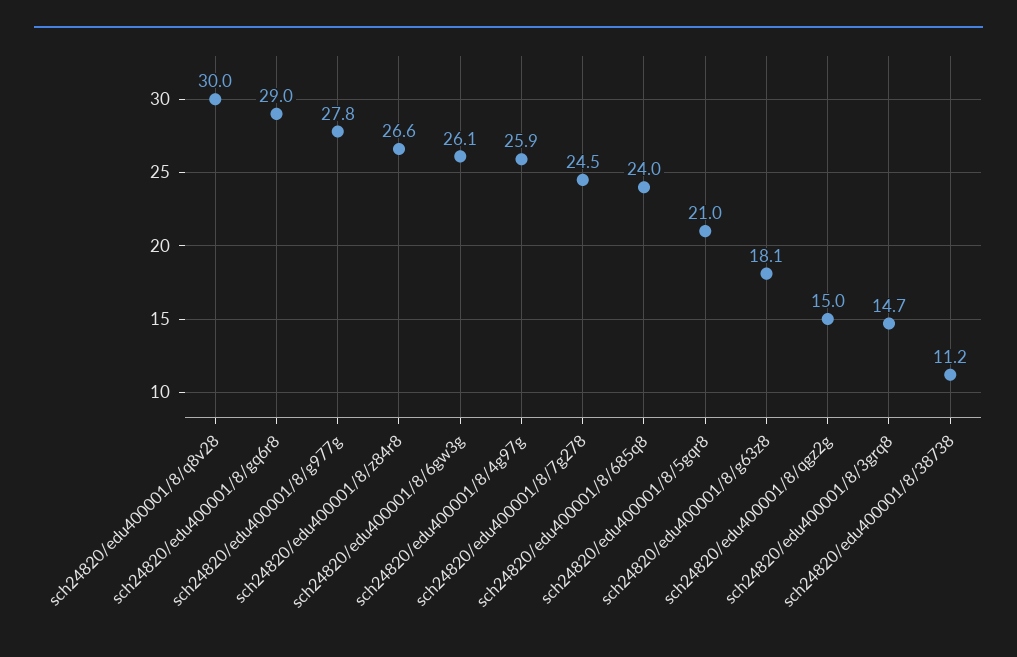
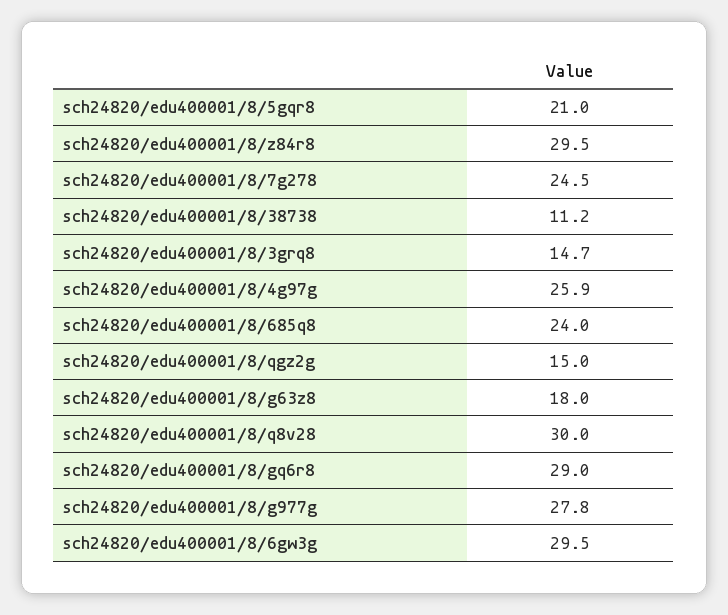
  {
    "sch24820/edu400001/8/q8v28": 30,
    "sch24820/edu400001/8/gq6r8": 29,
    "sch24820/edu400001/8/g977g": 27.8,
-   "sch24820/edu400001/8/z84r8": 26.6,
+   "sch24820/edu400001/8/z84r8": 29.5,
-   "sch24820/edu400001/8/6gw3g": 26.1,
+   "sch24820/edu400001/8/6gw3g": 29.5,
    "sch24820/edu400001/8/4g97g": 25.9,
    "sch24820/edu400001/8/7g278": 24.5,
    "sch24820/edu400001/8/685q8": 24,
    "sch24820/edu400001/8/5gqr8": 21,
-   "sch24820/edu400001/8/g63z8": 18.1,
+   "sch24820/edu400001/8/g63z8": 18,
    "sch24820/edu400001/8/qgz2g": 15,
    "sch24820/edu400001/8/3grq8": 14.7,
    "sch24820/edu400001/8/38738": 11.2
  }

